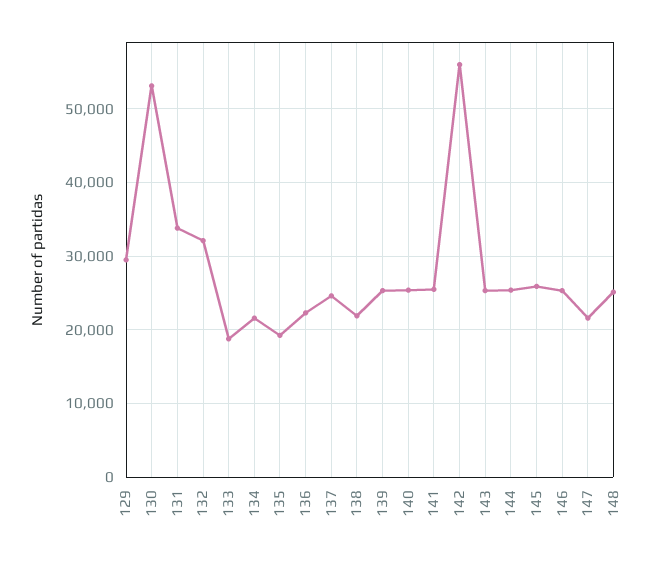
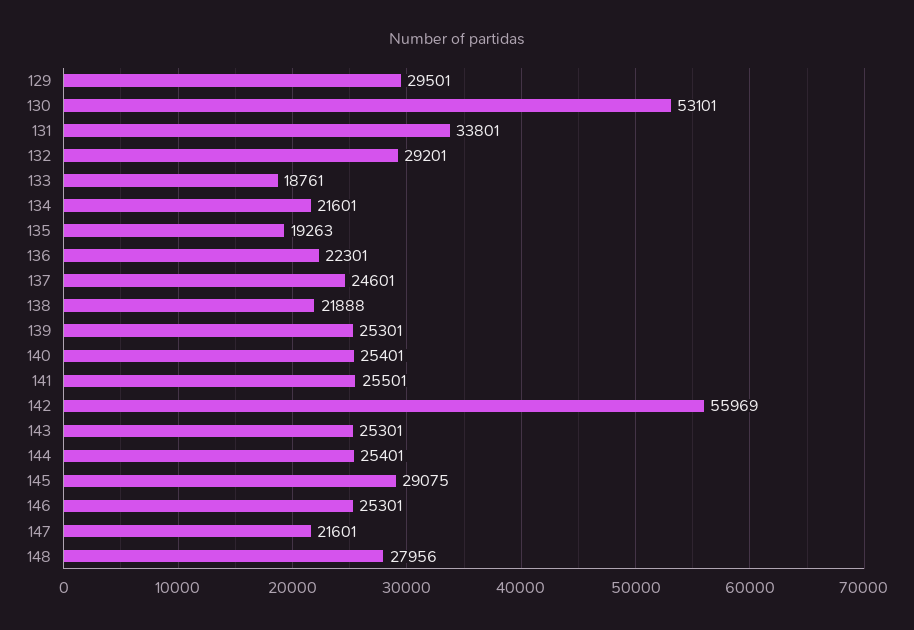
  {
    "129": 29501,
    "130": 53101,
    "131": 33801,
-   "132": 32000,
+   "132": 29201,
    "133": 18761,
    "134": 21601,
    "135": 19263,
    "136": 22301,
    "137": 24601,
    "138": 21888,
    "139": 25301,
    "140": 25401,
    "141": 25501,
    "142": 55969,
    "143": 25301,
    "144": 25401,
-   "145": 26000,
+   "145": 29075,
    "146": 25301,
    "147": 21601,
-   "148": 25000
+   "148": 27956
  }

